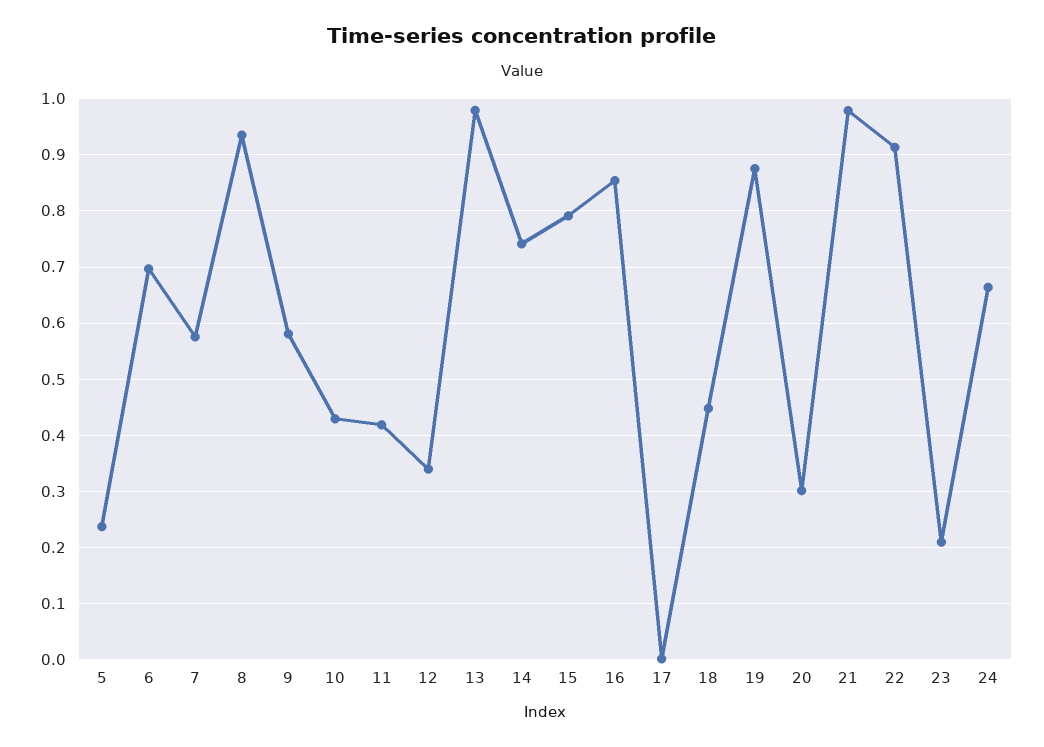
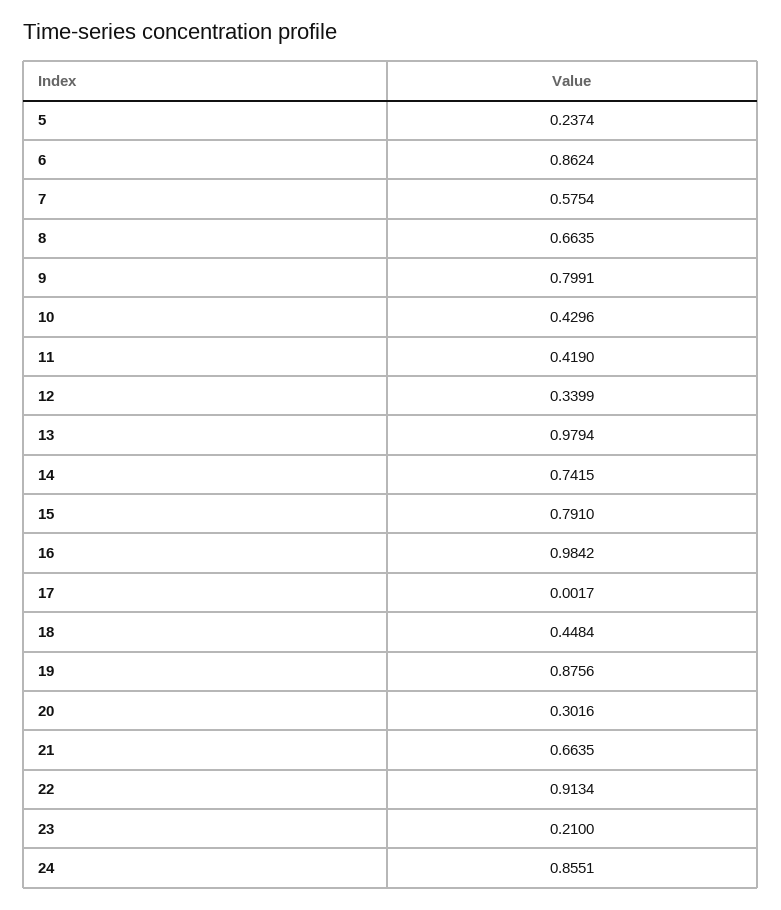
  {
    "5": 0.2374,
-   "6": 0.7,
+   "6": 0.8624,
    "7": 0.5754,
-   "8": 0.94,
+   "8": 0.6635,
-   "9": 0.58,
+   "9": 0.7991,
    "10": 0.4296,
    "11": 0.419,
    "12": 0.3399,
    "13": 0.9794,
    "14": 0.7415,
    "15": 0.791,
-   "16": 0.86,
+   "16": 0.9842,
    "17": 0.0017,
    "18": 0.4484,
    "19": 0.8756,
    "20": 0.3016,
-   "21": 0.98,
+   "21": 0.6635,
    "22": 0.9134,
    "23": 0.21,
-   "24": 0.66
+   "24": 0.8551
  }

